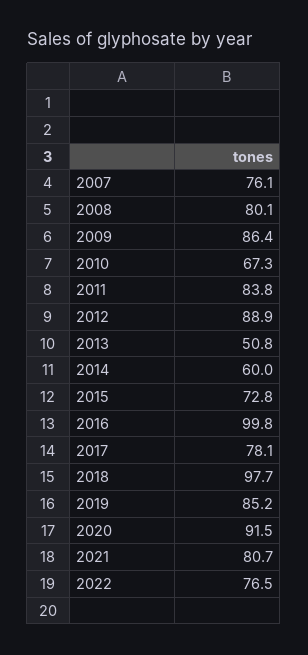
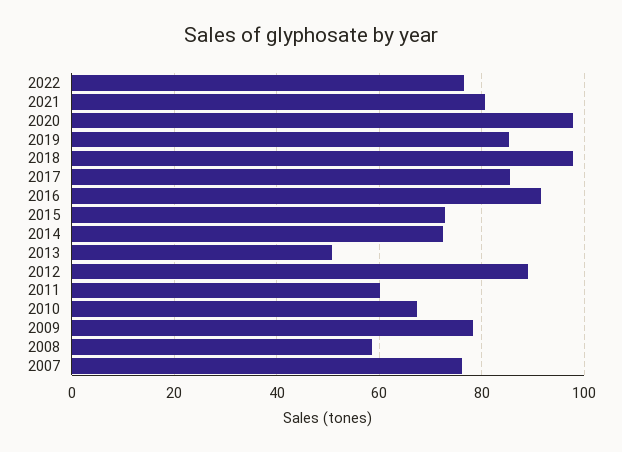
  {
    "2007": 76.1,
-   "2008": 80.1,
+   "2008": 58,
-   "2009": 86.4,
+   "2009": 78,
    "2010": 67.3,
-   "2011": 83.8,
+   "2011": 60,
    "2012": 88.9,
    "2013": 50.8,
-   "2014": 60,
+   "2014": 72,
    "2015": 72.8,
-   "2016": 99.8,
+   "2016": 92,
-   "2017": 78.1,
+   "2017": 86,
    "2018": 97.7,
    "2019": 85.2,
-   "2020": 91.5,
+   "2020": 98,
    "2021": 80.7,
    "2022": 76.5
  }

